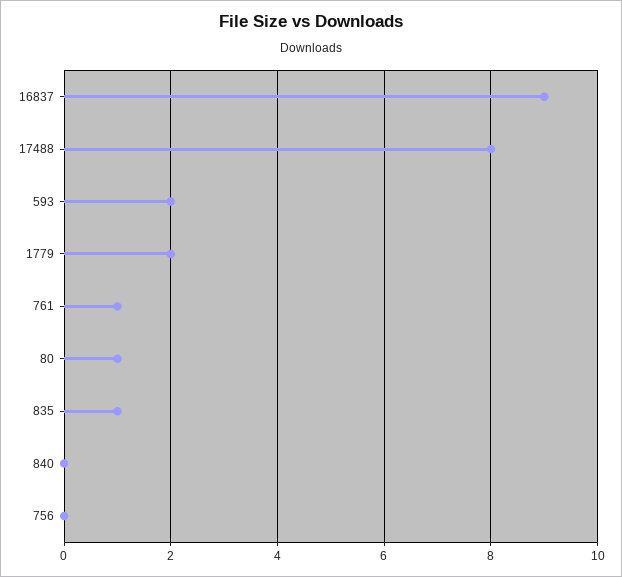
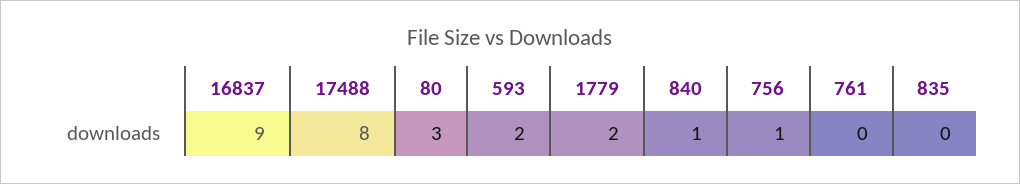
  {
    "16837": 9,
    "17488": 8,
    "593": 2,
    "1779": 2,
-   "761": 1,
+   "761": 0,
-   "80": 1,
+   "80": 3,
-   "835": 1,
+   "835": 0,
-   "840": 0,
+   "840": 1,
-   "756": 0
+   "756": 1
  }

